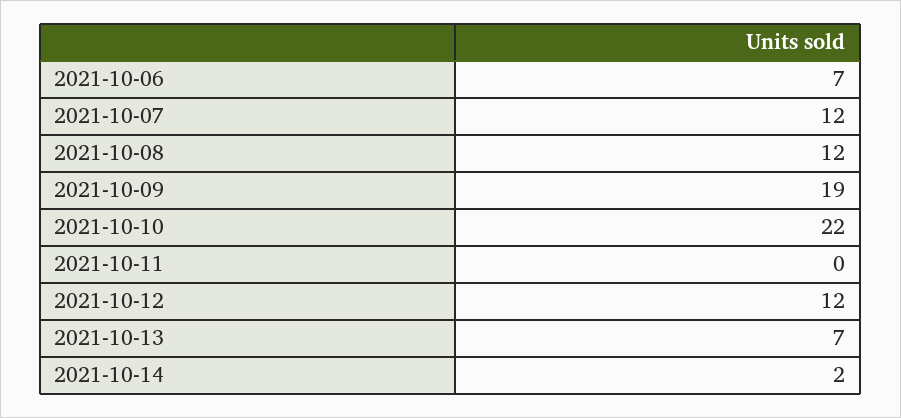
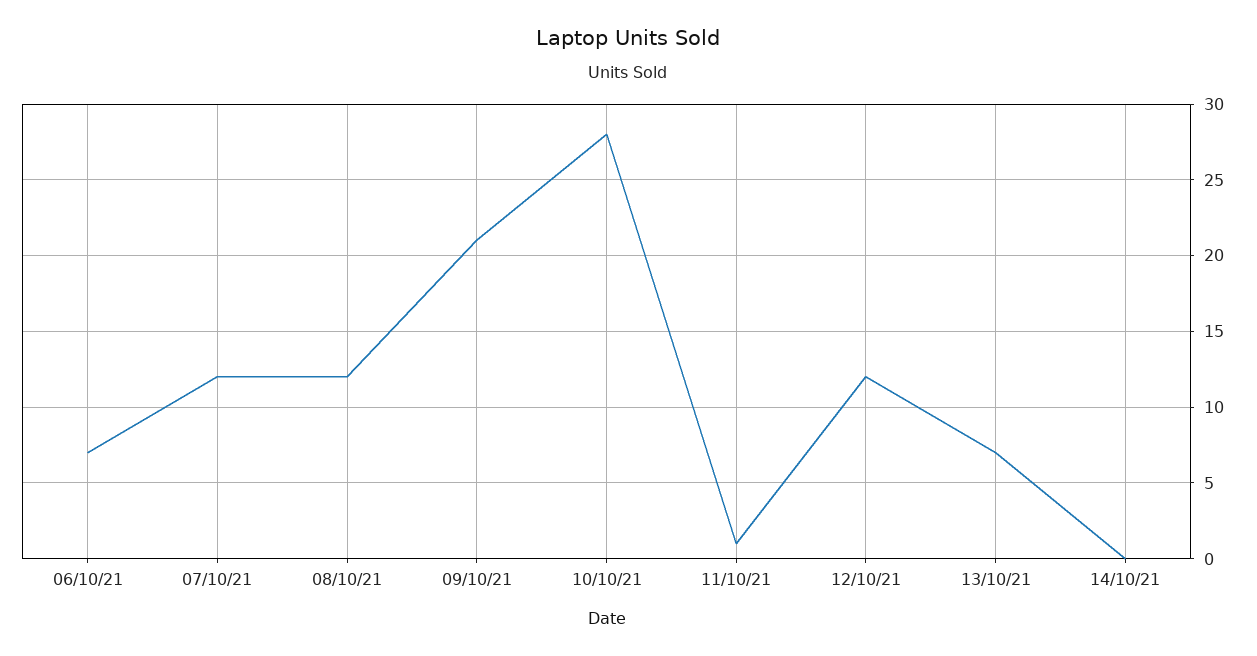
  {
    "2021-10-06": 7,
    "2021-10-07": 12,
    "2021-10-08": 12,
-   "2021-10-09": 19,
+   "2021-10-09": 21,
-   "2021-10-10": 22,
+   "2021-10-10": 28,
-   "2021-10-11": 0,
+   "2021-10-11": 1,
    "2021-10-12": 12,
    "2021-10-13": 7,
-   "2021-10-14": 2
+   "2021-10-14": 0
  }

